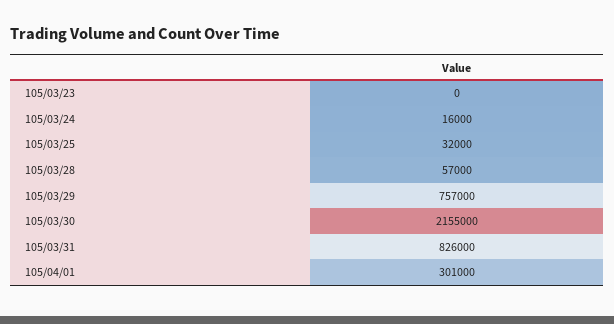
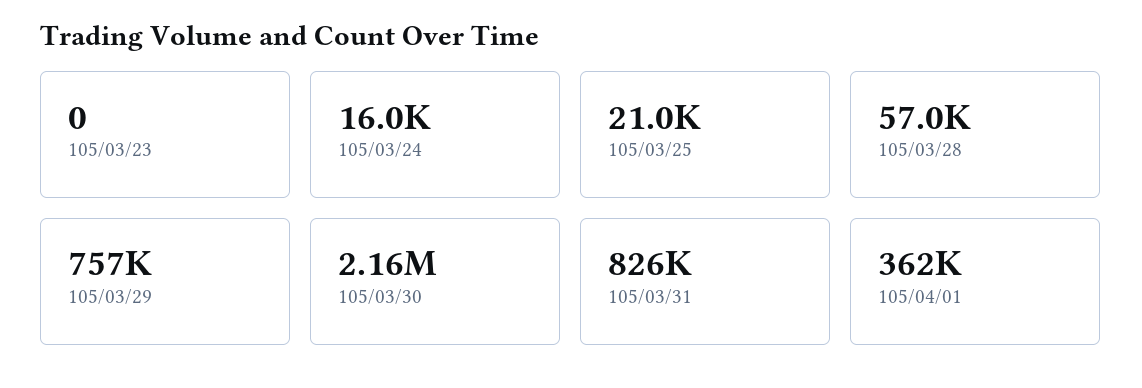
  {
    "105/03/23": 0,
    "105/03/24": 16000,
-   "105/03/25": 32000,
+   "105/03/25": 21000,
    "105/03/28": 57000,
    "105/03/29": 757000,
    "105/03/30": 2155000,
    "105/03/31": 826000,
-   "105/04/01": 301000
+   "105/04/01": 362000
  }

